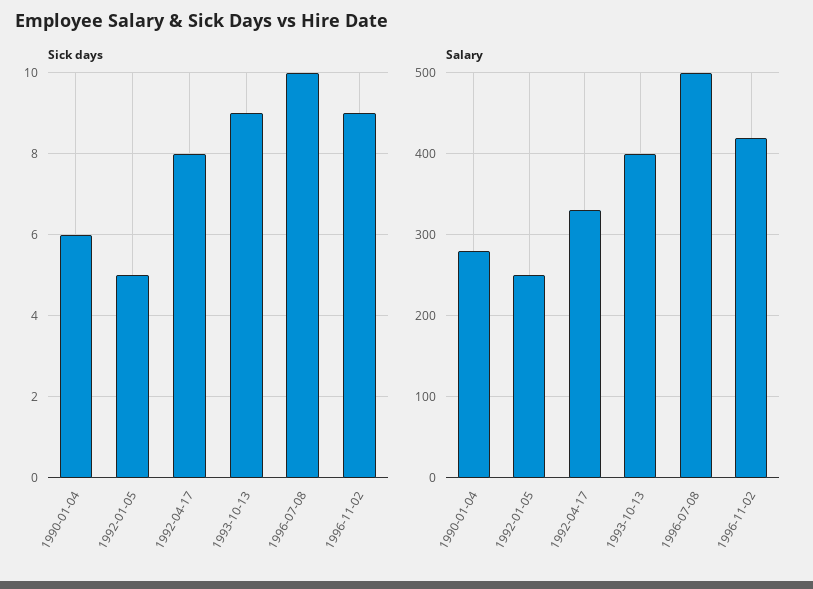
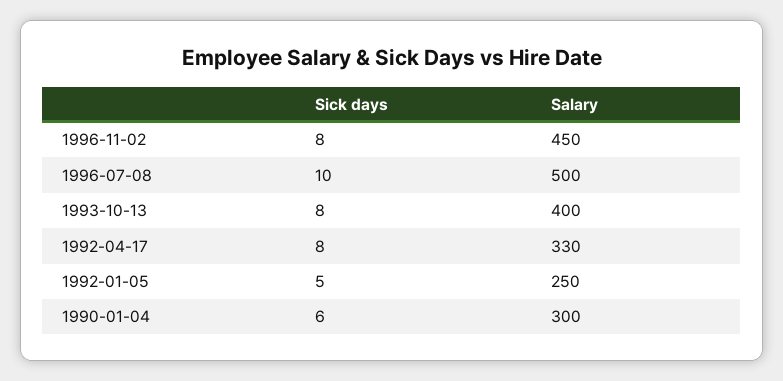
  {
    "Sick days": {
      "1990-01-04": 6,
      "1992-01-05": 5,
      "1992-04-17": 8,
-     "1993-10-13": 9,
+     "1993-10-13": 8,
      "1996-07-08": 10,
-     "1996-11-02": 9
+     "1996-11-02": 8
    },
    "Salary": {
-     "1990-01-04": 280,
+     "1990-01-04": 300,
      "1992-01-05": 250,
      "1992-04-17": 330,
      "1993-10-13": 400,
      "1996-07-08": 500,
-     "1996-11-02": 420
+     "1996-11-02": 450
    }
  }

